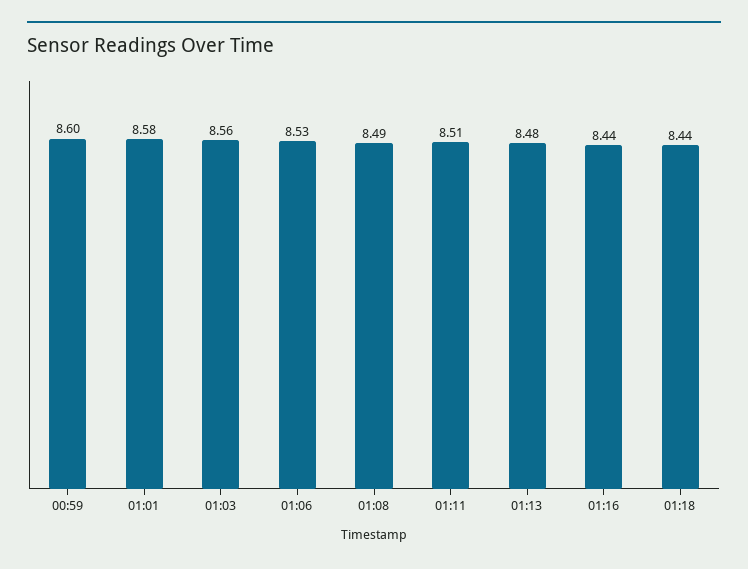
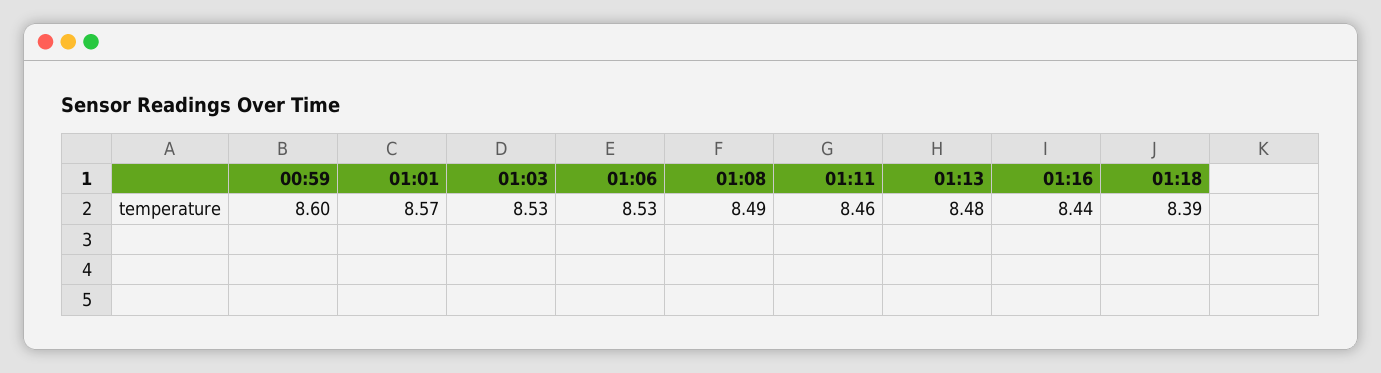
  {
    "00:59": 8.6,
-   "01:01": 8.58,
+   "01:01": 8.57,
-   "01:03": 8.56,
+   "01:03": 8.53,
    "01:06": 8.53,
    "01:08": 8.49,
-   "01:11": 8.51,
+   "01:11": 8.46,
    "01:13": 8.48,
    "01:16": 8.44,
-   "01:18": 8.44
+   "01:18": 8.39
  }

